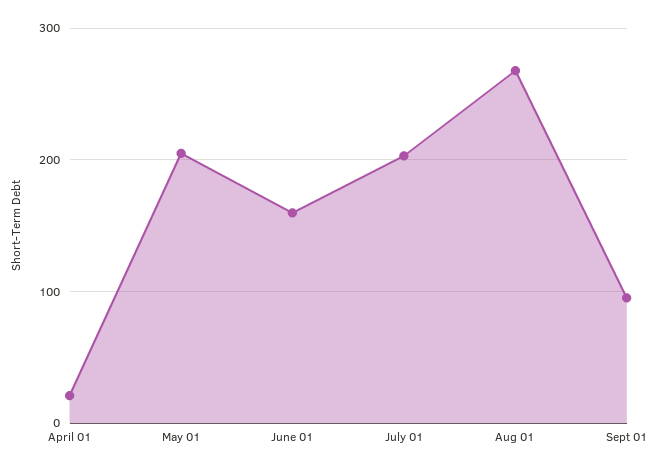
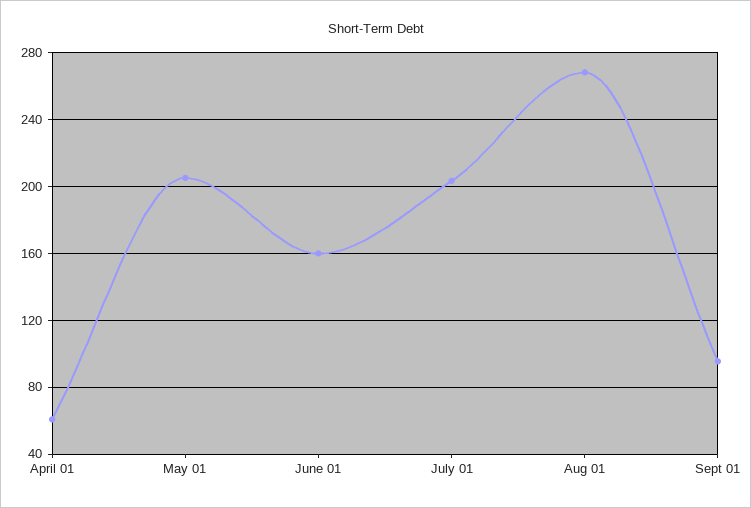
  {
-   "April 01": 20,
+   "April 01": 60,
    "May 01": 205,
    "June 01": 160,
    "July 01": 205,
    "Aug 01": 270,
    "Sept 01": 95
  }

